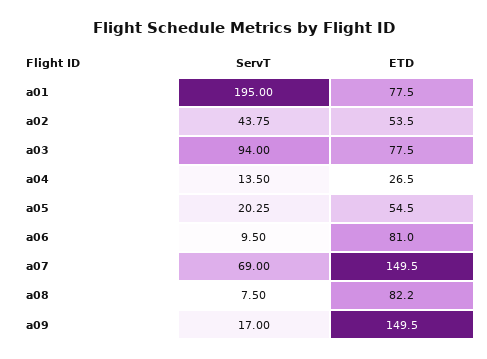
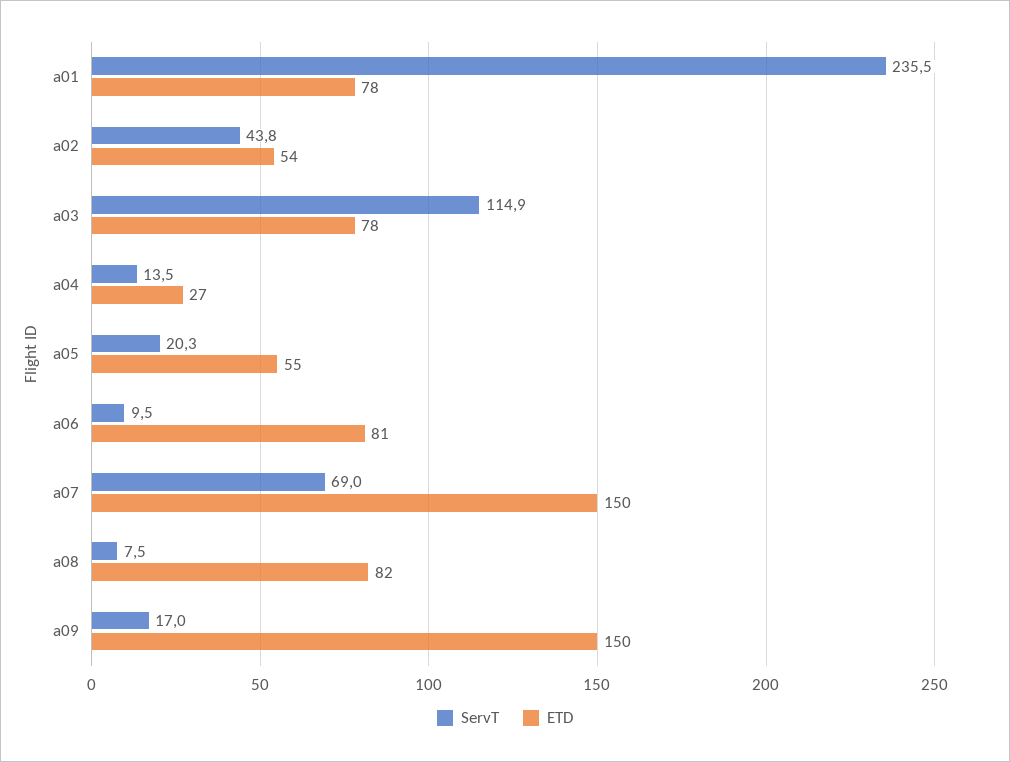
  {
    "ServT": {
-     "a01": 195,
+     "a01": 235.5,
      "a02": 43.75,
-     "a03": 94,
+     "a03": 114.9,
      "a04": 13.5,
      "a05": 20.25,
      "a06": 9.5,
      "a07": 69,
      "a08": 7.5,
      "a09": 17
    },
    "ETD": {
      "a01": 77.5,
      "a02": 53.5,
      "a03": 77.5,
      "a04": 26.5,
      "a05": 54.5,
      "a06": 81,
      "a07": 149.5,
      "a08": 82.2,
      "a09": 149.5
    }
  }

